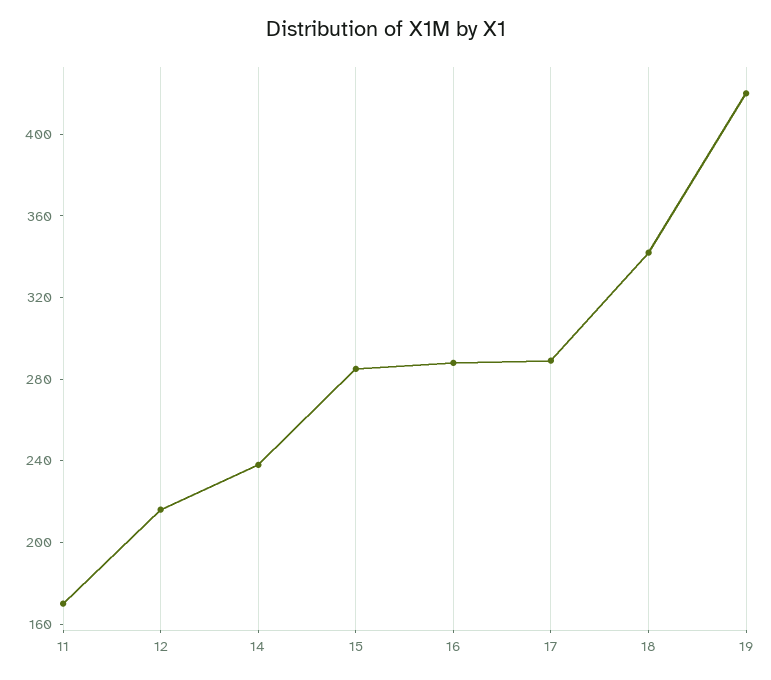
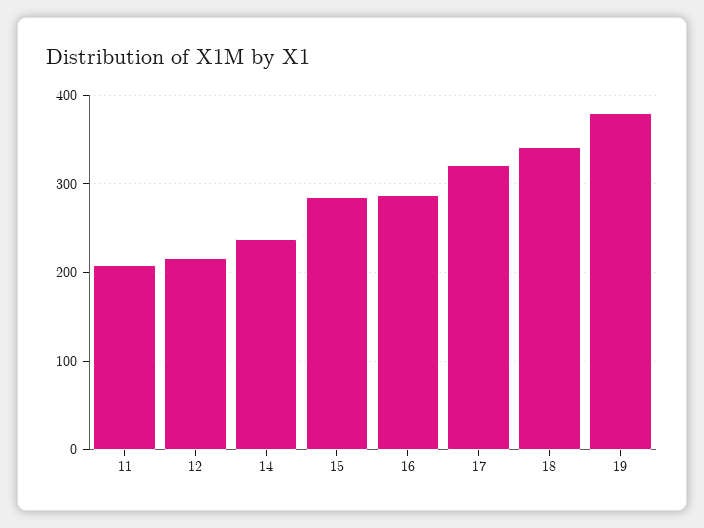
  {
-   "11": 170,
+   "11": 210,
    "12": 220,
    "14": 240,
    "15": 290,
    "16": 290,
-   "17": 290,
+   "17": 320,
    "18": 340,
-   "19": 420
+   "19": 380
  }

